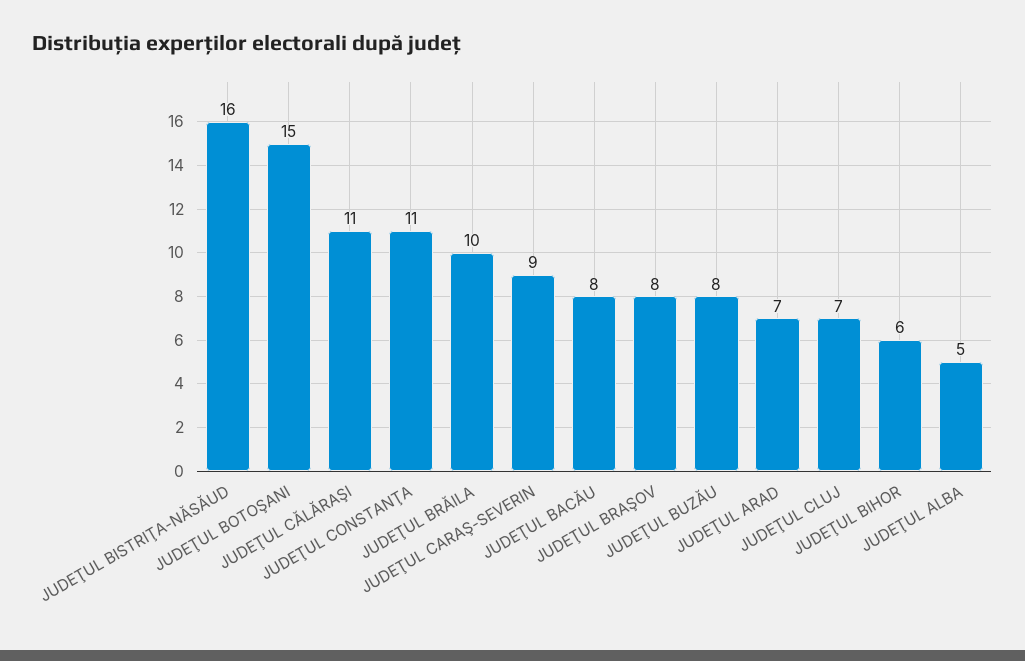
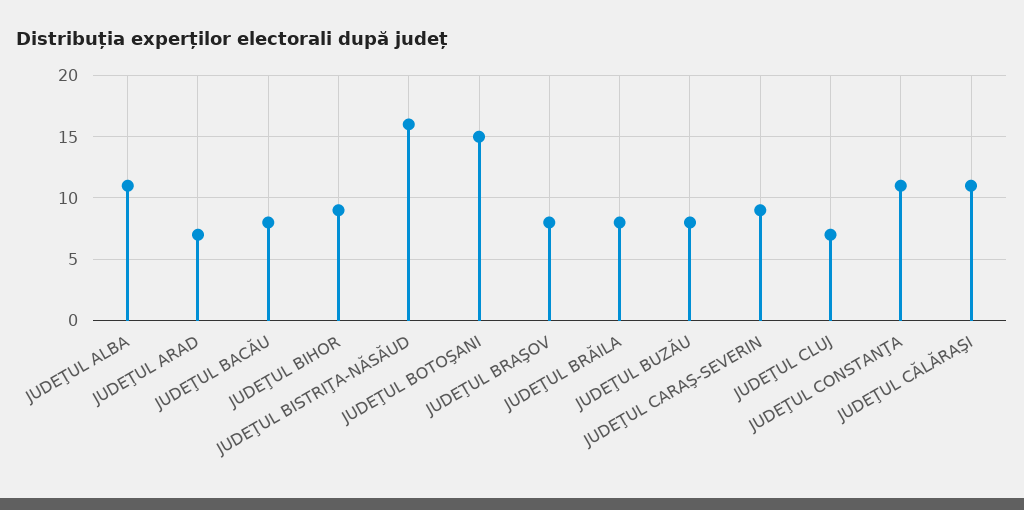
  {
    "JUDEŢUL BISTRIŢA-NĂSĂUD": 16,
    "JUDEŢUL BOTOŞANI": 15,
    "JUDEŢUL CĂLĂRAŞI": 11,
    "JUDEŢUL CONSTANŢA": 11,
-   "JUDEŢUL BRĂILA": 10,
+   "JUDEŢUL BRĂILA": 8,
    "JUDEŢUL CARAŞ-SEVERIN": 9,
    "JUDEŢUL BACĂU": 8,
    "JUDEŢUL BRAŞOV": 8,
    "JUDEŢUL BUZĂU": 8,
    "JUDEŢUL ARAD": 7,
    "JUDEŢUL CLUJ": 7,
-   "JUDEŢUL BIHOR": 6,
+   "JUDEŢUL BIHOR": 9,
-   "JUDEŢUL ALBA": 5
+   "JUDEŢUL ALBA": 11
  }

